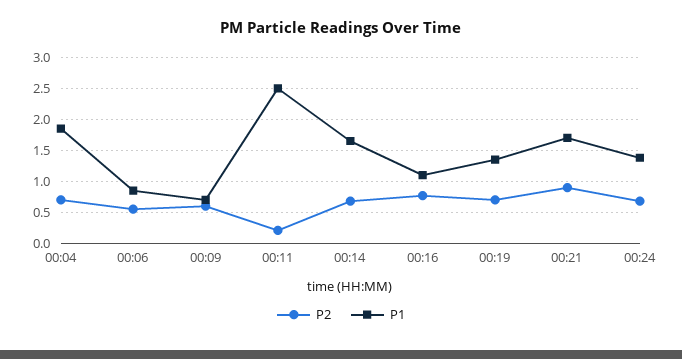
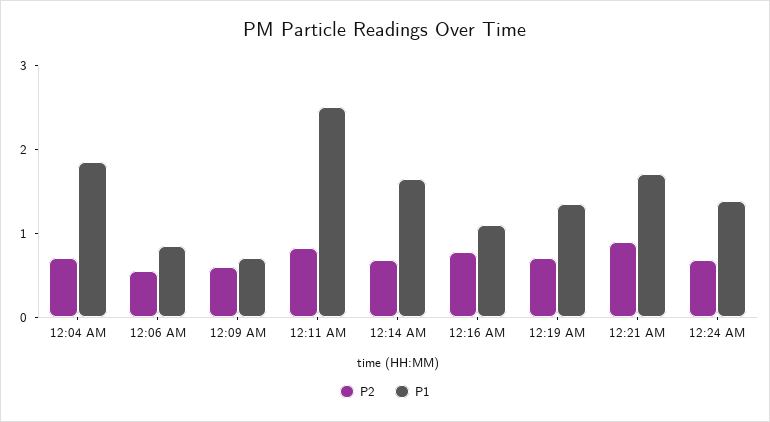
  {
    "P2": {
      "00:04": 0.7,
      "00:06": 0.6,
      "00:09": 0.6,
-     "00:11": 0.2,
+     "00:11": 0.8,
      "00:14": 0.7,
      "00:16": 0.8,
      "00:19": 0.7,
      "00:21": 0.9,
      "00:24": 0.7
    },
    "P1": {
      "00:04": 1.9,
      "00:06": 0.9,
      "00:09": 0.7,
      "00:11": 2.5,
      "00:14": 1.7,
      "00:16": 1.1,
      "00:19": 1.4,
      "00:21": 1.7,
      "00:24": 1.4
    }
  }

